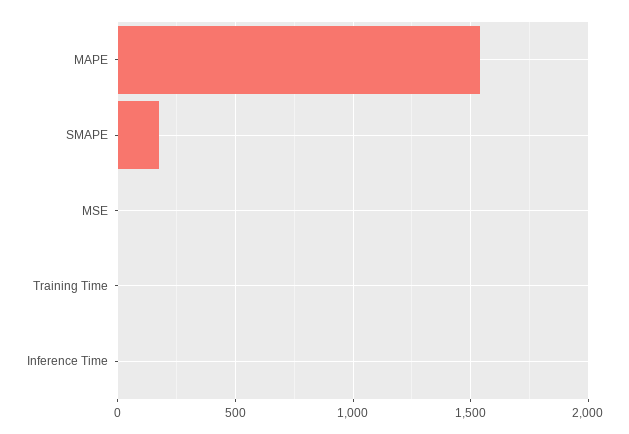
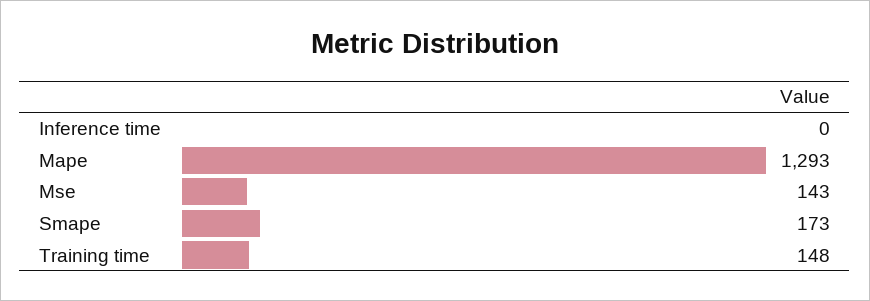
  {
-   "MAPE": 1550,
+   "MAPE": 1293,
    "SMAPE": 173,
-   "MSE": 0,
+   "MSE": 143,
-   "Training Time": 0,
+   "Training Time": 148,
    "Inference Time": 0
  }

